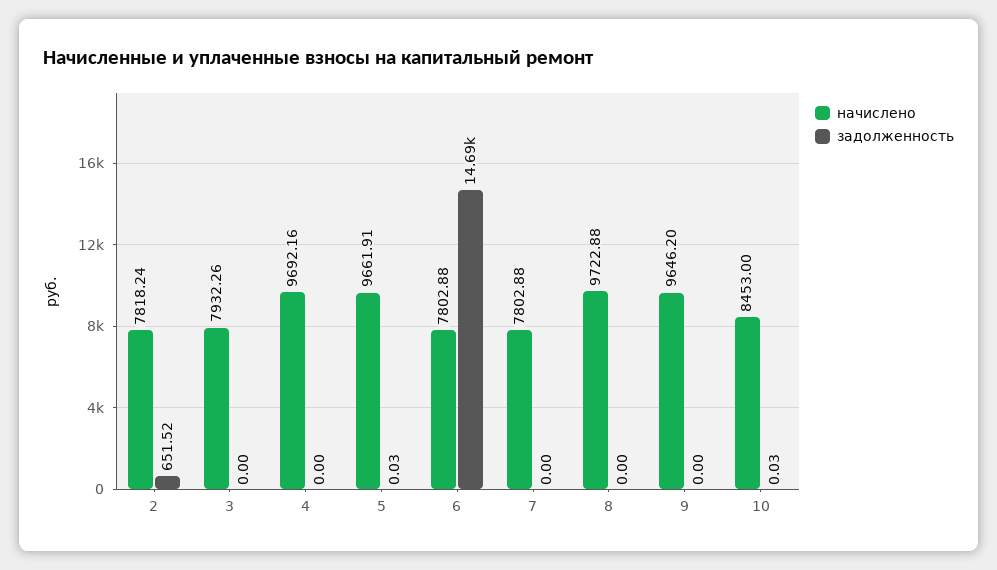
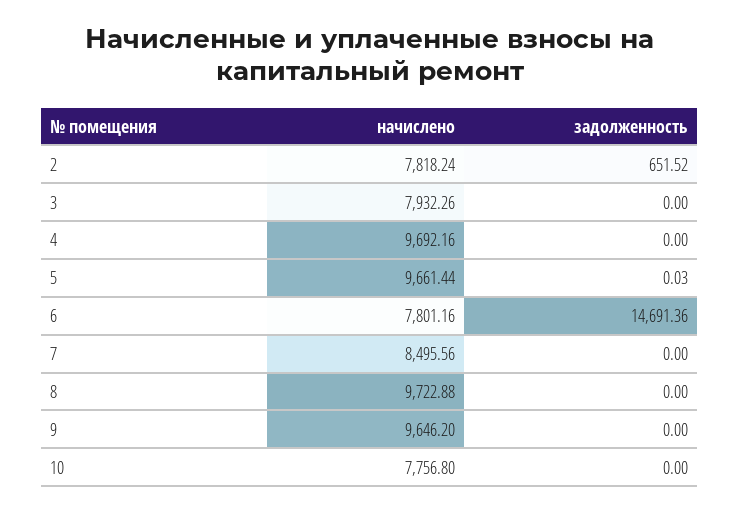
  {
    "начислено": {
      "2": 7818.24,
      "3": 7932.26,
      "4": 9692.16,
-     "5": 9661.91,
+     "5": 9661.44,
-     "6": 7802.88,
+     "6": 7801.16,
-     "7": 7802.88,
+     "7": 8495.56,
      "8": 9722.88,
      "9": 9646.2,
-     "10": 8453
+     "10": 7756.8
    },
    "задолженность": {
      "2": 651.52,
      "3": 0,
      "4": 0,
      "5": 0.03,
      "6": 14691.36,
      "7": 0,
      "8": 0,
      "9": 0,
-     "10": 0.03
+     "10": 0
    }
  }

